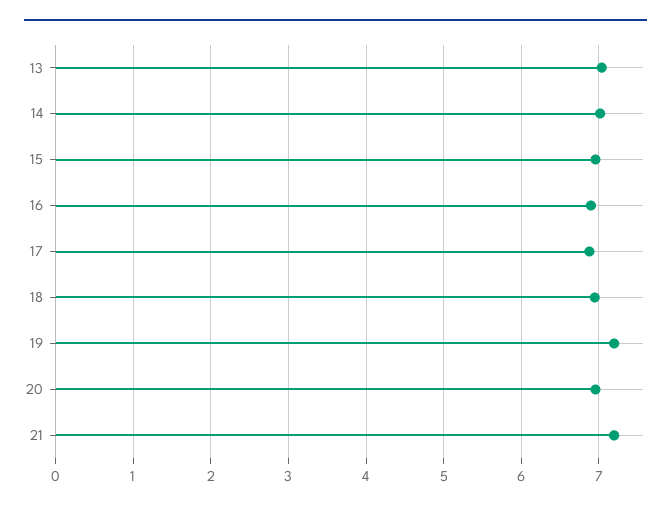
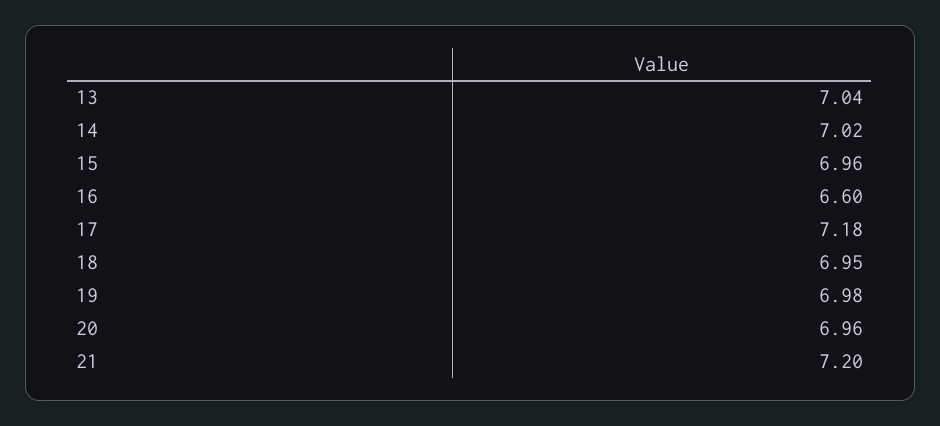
  {
    "13": 7.04,
    "14": 7.02,
    "15": 6.96,
-   "16": 6.9,
+   "16": 6.6,
-   "17": 6.9,
+   "17": 7.18,
    "18": 6.95,
-   "19": 7.2,
+   "19": 6.98,
    "20": 6.96,
    "21": 7.2
  }

